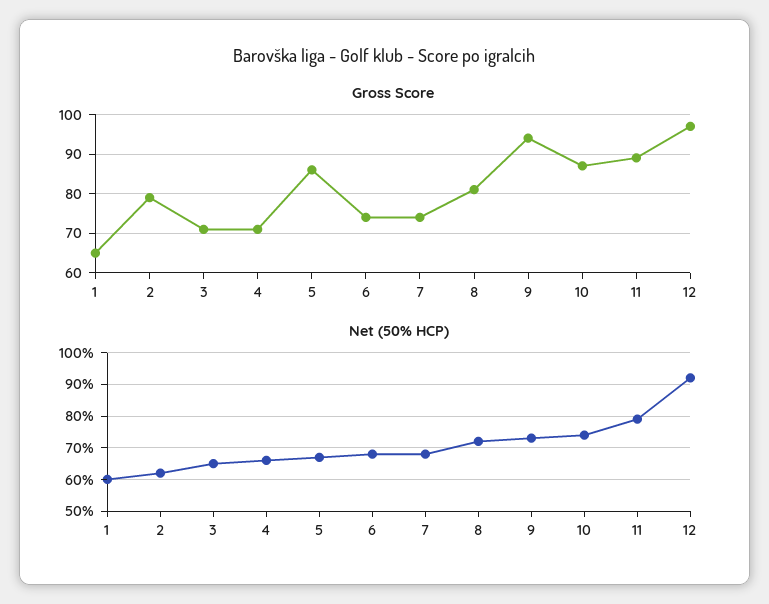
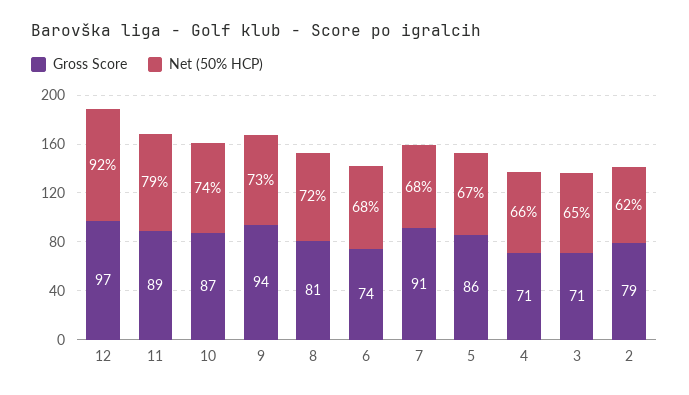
  {
    "Gross Score": {
-     "1": 65,
      "2": 79,
      "3": 71,
      "4": 71,
      "5": 86,
      "6": 74,
-     "7": 75,
+     "7": 91,
      "8": 81,
      "9": 94,
      "10": 87,
      "11": 89,
      "12": 97
    },
    "Net (50% HCP)": {
-     "1": 60,
      "2": 62,
      "3": 65,
      "4": 66,
      "5": 67,
      "6": 68,
      "7": 68,
      "8": 72,
      "9": 73,
      "10": 74,
      "11": 79,
      "12": 92
    }
  }

